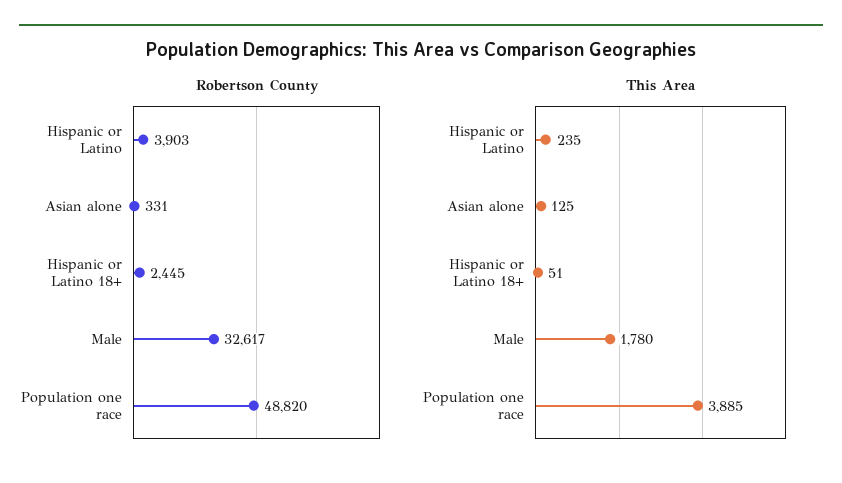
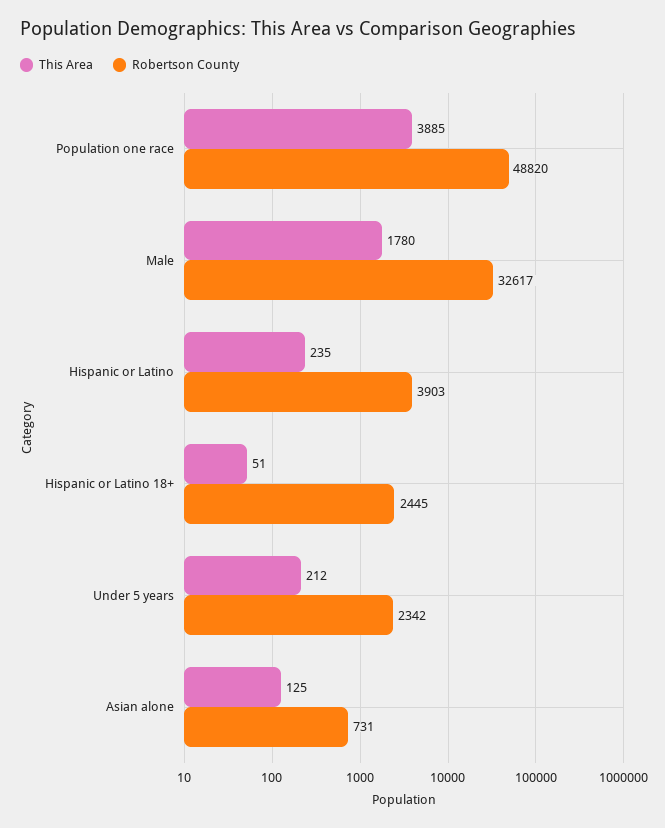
  {
    "Robertson County": {
      "Hispanic or Latino": 3903,
-     "Asian alone": 331,
+     "Asian alone": 731,
      "Hispanic or Latino 18+": 2445,
      "Male": 32617,
-     "Population one race": 48820
+     "Population one race": 48820,
+     "Under 5 years": 2342
    },
    "This Area": {
      "Hispanic or Latino": 235,
      "Asian alone": 125,
      "Hispanic or Latino 18+": 51,
      "Male": 1780,
-     "Population one race": 3885
+     "Population one race": 3885,
+     "Under 5 years": 212
    }
  }

